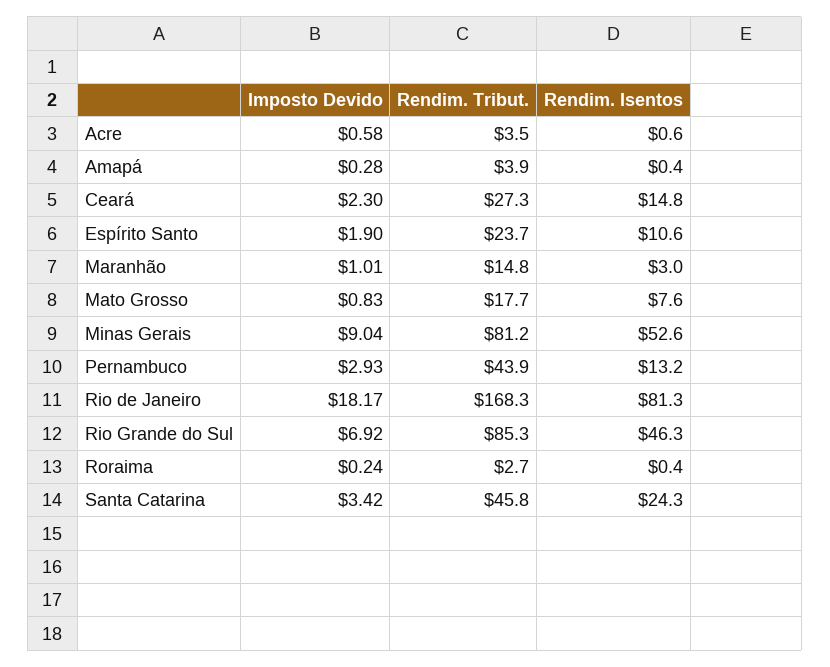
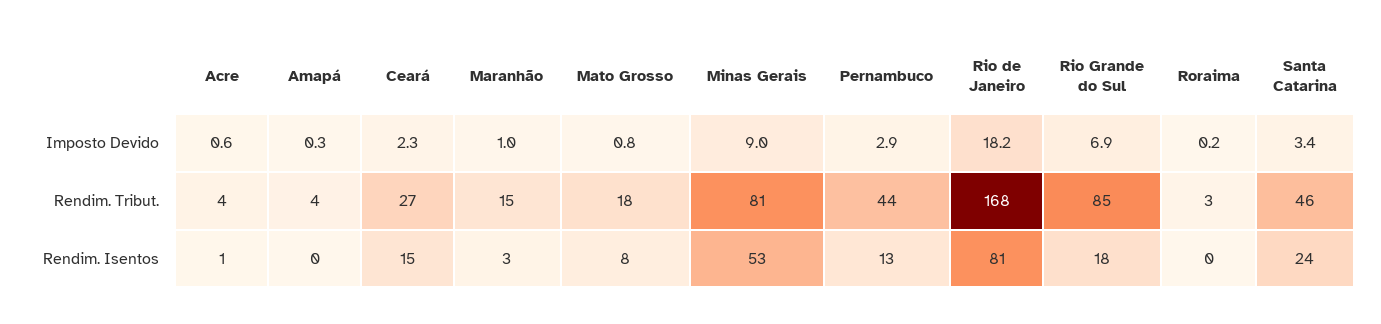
  {
    "Imposto Devido": {
      "Acre": 0.58,
      "Amapá": 0.28,
      "Ceará": 2.3,
-     "Espírito Santo": 1.9,
      "Maranhão": 1.01,
      "Mato Grosso": 0.83,
      "Minas Gerais": 9.04,
      "Pernambuco": 2.93,
      "Rio de Janeiro": 18.17,
      "Rio Grande do Sul": 6.92,
      "Roraima": 0.24,
      "Santa Catarina": 3.42
    },
    "Rendim. Tribut.": {
      "Acre": 3.5,
      "Amapá": 3.9,
      "Ceará": 27.3,
-     "Espírito Santo": 23.7,
      "Maranhão": 14.8,
      "Mato Grosso": 17.7,
      "Minas Gerais": 81.2,
      "Pernambuco": 43.9,
      "Rio de Janeiro": 168.3,
      "Rio Grande do Sul": 85.3,
      "Roraima": 2.7,
      "Santa Catarina": 45.8
    },
    "Rendim. Isentos": {
      "Acre": 0.6,
      "Amapá": 0.4,
      "Ceará": 14.8,
-     "Espírito Santo": 10.6,
      "Maranhão": 3,
      "Mato Grosso": 7.6,
      "Minas Gerais": 52.6,
      "Pernambuco": 13.2,
      "Rio de Janeiro": 81.3,
-     "Rio Grande do Sul": 46.3,
+     "Rio Grande do Sul": 18,
      "Roraima": 0.4,
      "Santa Catarina": 24.3
    }
  }

